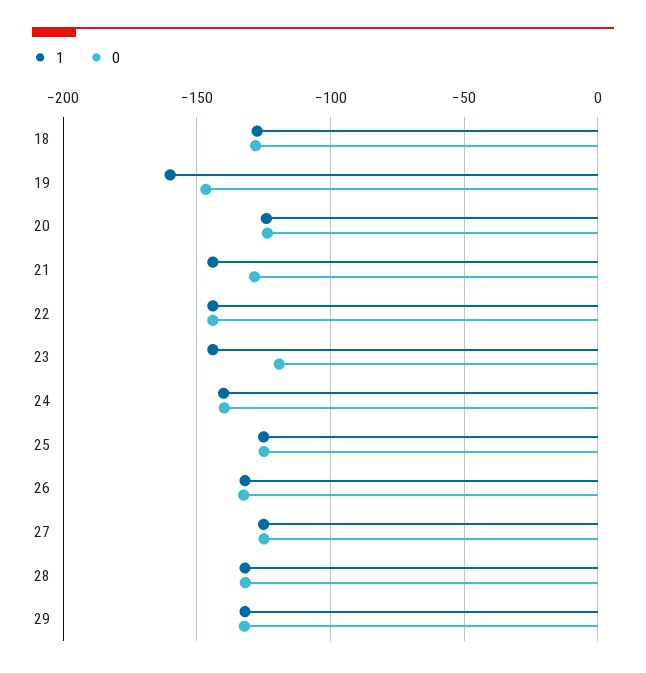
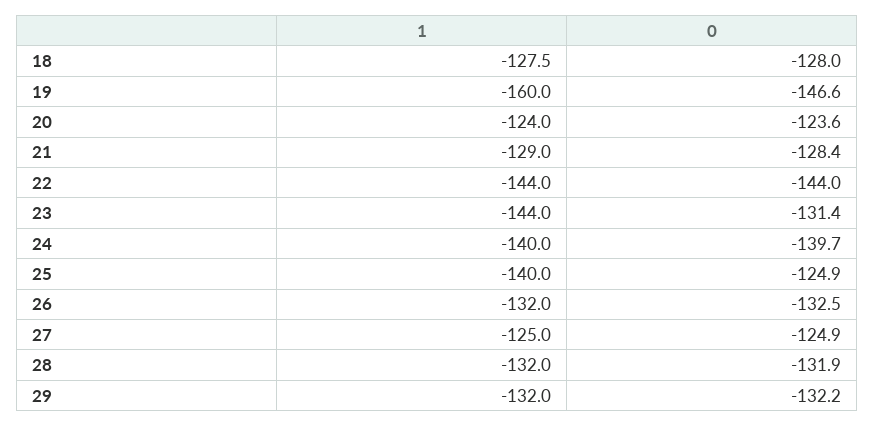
  {
    "1": {
      "18": -127.5,
      "19": -160,
      "20": -124,
-     "21": -145,
+     "21": -129,
      "22": -144,
      "23": -144,
      "24": -140,
-     "25": -125,
+     "25": -140,
      "26": -132,
      "27": -125,
      "28": -132,
      "29": -132
    },
    "0": {
      "18": -128,
      "19": -146.6,
      "20": -123.6,
      "21": -128.4,
      "22": -144,
-     "23": -120,
+     "23": -131.4,
      "24": -139.7,
      "25": -124.9,
      "26": -132.5,
      "27": -124.9,
      "28": -131.9,
      "29": -132.2
    }
  }

